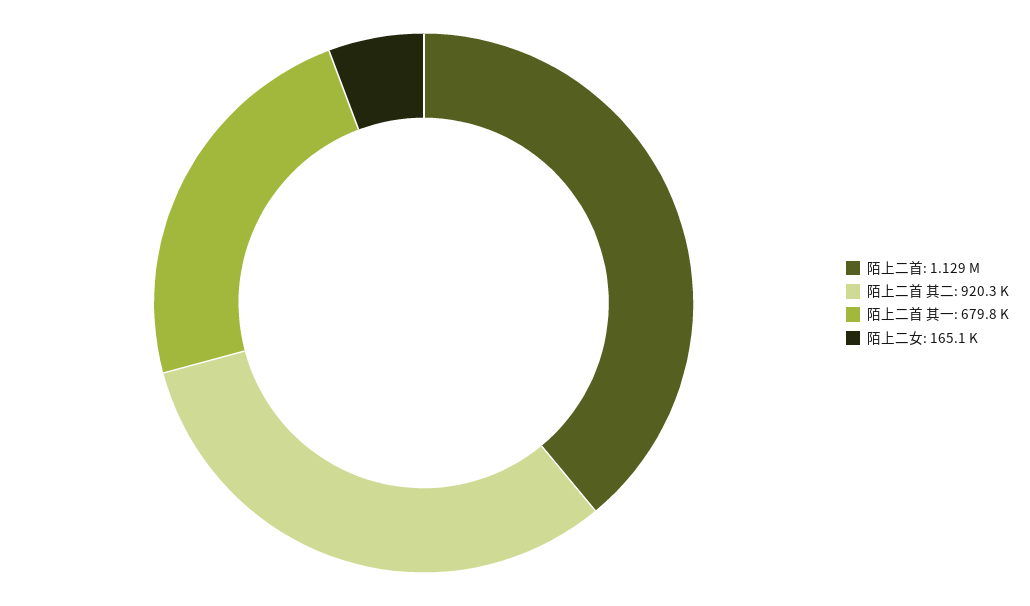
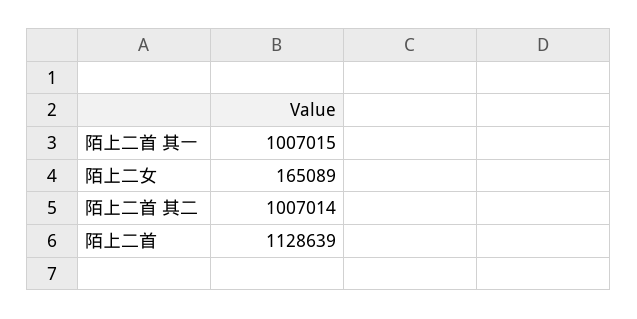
  {
    "陌上二首": 1128639,
-   "陌上二首 其二": 920300,
+   "陌上二首 其二": 1007014,
-   "陌上二首 其一": 679800,
+   "陌上二首 其一": 1007015,
    "陌上二女": 165089
  }

